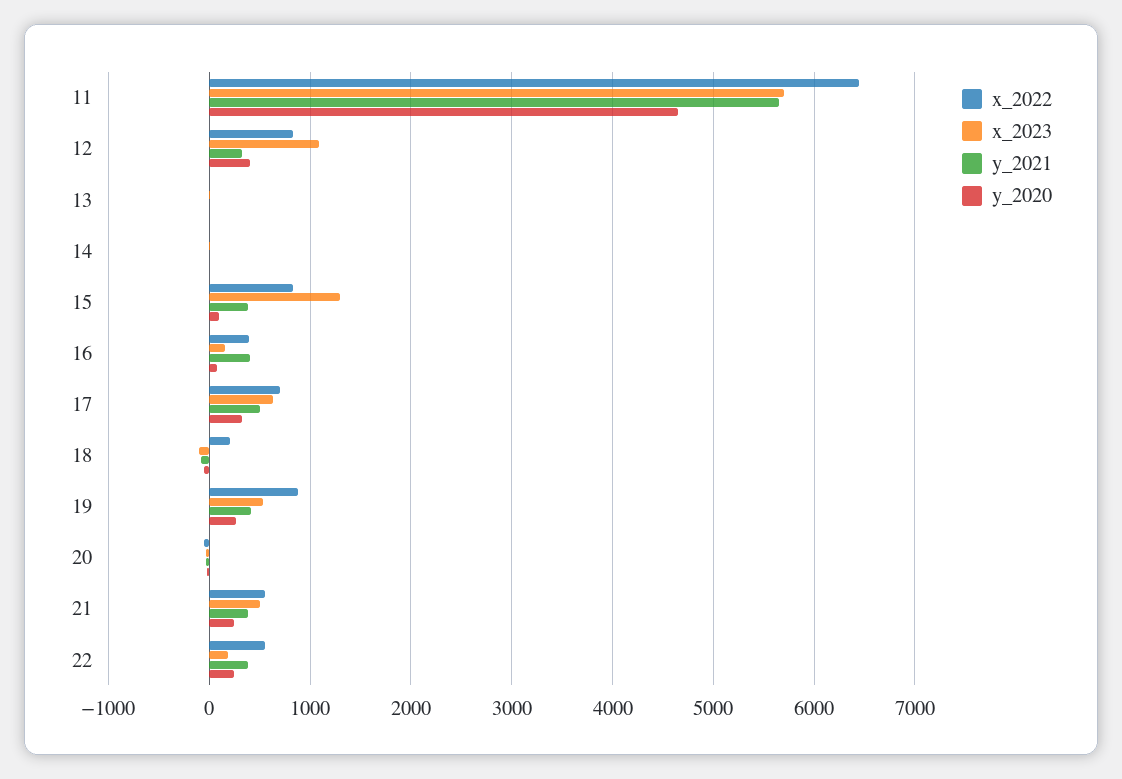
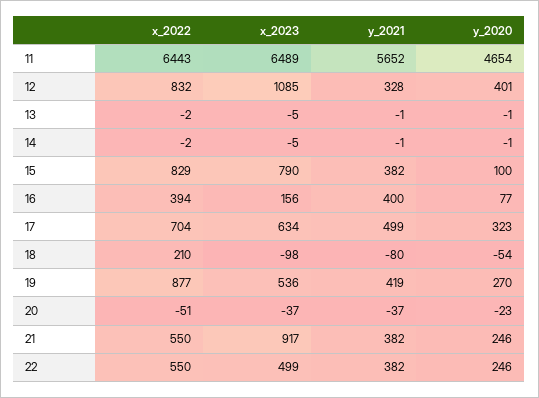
  {
    "x_2022": {
      "11": 6443,
      "12": 832,
      "13": -2,
      "14": -2,
      "15": 829,
      "16": 394,
      "17": 704,
      "18": 210,
      "19": 877,
      "20": -51,
      "21": 550,
      "22": 550
    },
    "x_2023": {
-     "11": 5700,
+     "11": 6489,
      "12": 1085,
      "13": -5,
      "14": -5,
-     "15": 1300,
+     "15": 790,
      "16": 156,
      "17": 634,
      "18": -98,
      "19": 536,
      "20": -37,
-     "21": 500,
+     "21": 917,
-     "22": 200
+     "22": 499
    },
    "y_2021": {
      "11": 5652,
      "12": 328,
      "13": -1,
      "14": -1,
      "15": 382,
      "16": 400,
      "17": 499,
      "18": -80,
      "19": 419,
      "20": -37,
      "21": 382,
      "22": 382
    },
    "y_2020": {
      "11": 4654,
      "12": 401,
      "13": -1,
      "14": -1,
      "15": 100,
      "16": 77,
      "17": 323,
      "18": -54,
      "19": 270,
      "20": -23,
      "21": 246,
      "22": 246
    }
  }

